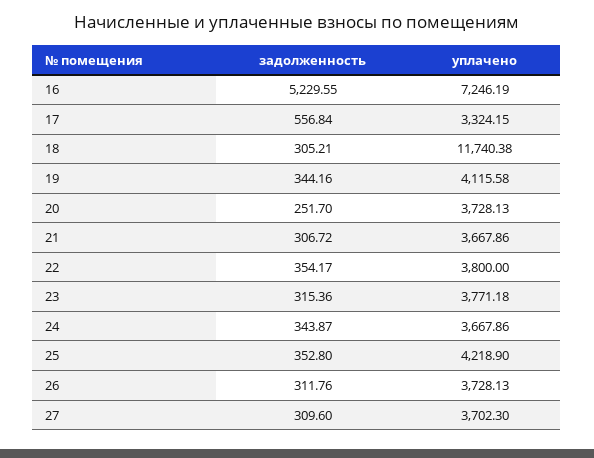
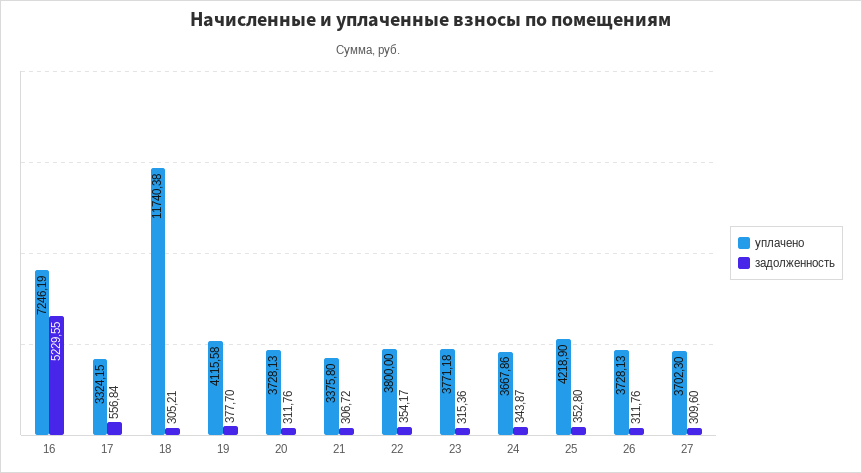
  {
    "задолженность": {
      "16": 5229.55,
      "17": 556.84,
      "18": 305.21,
-     "19": 344.16,
+     "19": 377.7,
-     "20": 251.7,
+     "20": 311.76,
      "21": 306.72,
      "22": 354.17,
      "23": 315.36,
      "24": 343.87,
      "25": 352.8,
      "26": 311.76,
      "27": 309.6
    },
    "уплачено": {
      "16": 7246.19,
      "17": 3324.15,
      "18": 11740.38,
      "19": 4115.58,
      "20": 3728.13,
-     "21": 3667.86,
+     "21": 3375.8,
      "22": 3800,
      "23": 3771.18,
      "24": 3667.86,
      "25": 4218.9,
      "26": 3728.13,
      "27": 3702.3
    }
  }

